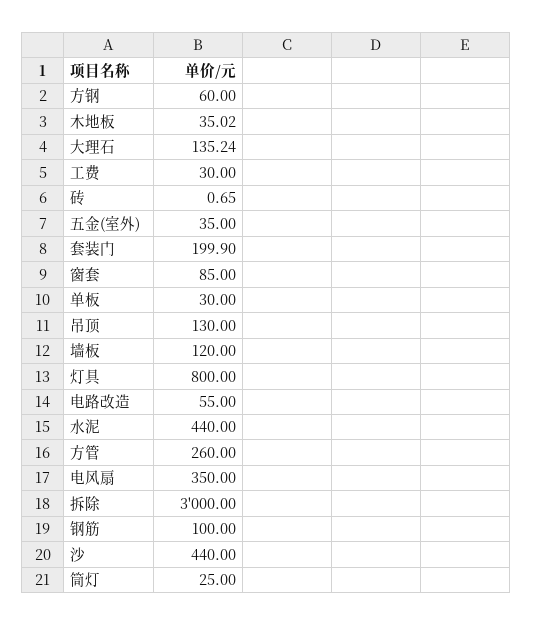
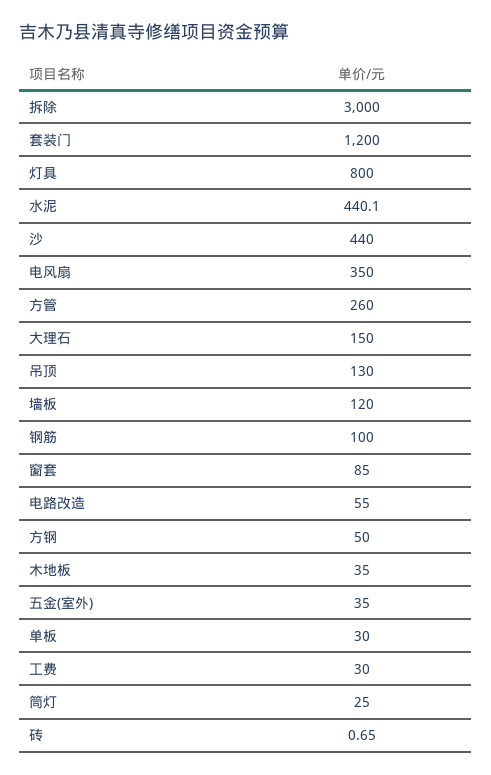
  {
-   "方钢": 60,
+   "方钢": 50,
-   "木地板": 35.02,
+   "木地板": 35,
-   "大理石": 135.24,
+   "大理石": 150,
    "工费": 30,
    "砖": 0.65,
    "五金(室外)": 35,
-   "套装门": 199.9,
+   "套装门": 1200,
    "窗套": 85,
    "单板": 30,
    "吊顶": 130,
    "墙板": 120,
    "灯具": 800,
    "电路改造": 55,
-   "水泥": 440,
+   "水泥": 440.1,
    "方管": 260,
    "电风扇": 350,
    "拆除": 3000,
    "钢筋": 100,
    "沙": 440,
    "筒灯": 25
  }

